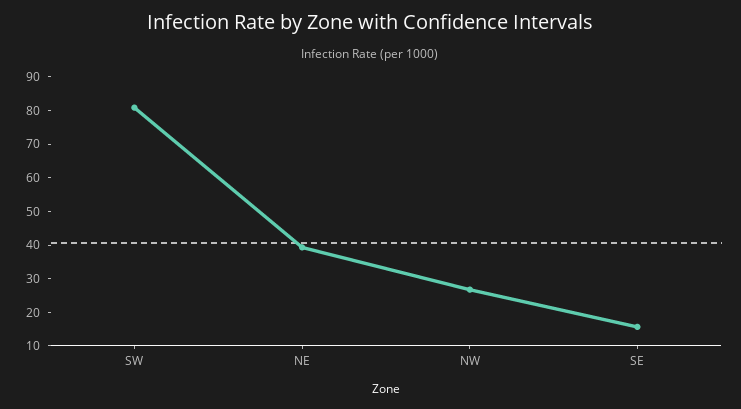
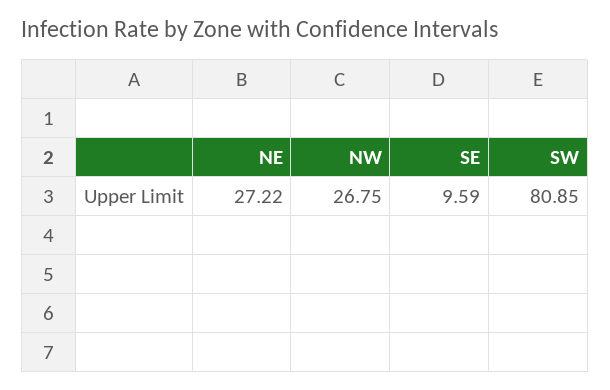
  {
    "SW": 80.85,
-   "NE": 40,
+   "NE": 27.22,
    "NW": 26.75,
-   "SE": 15
+   "SE": 9.59
  }

